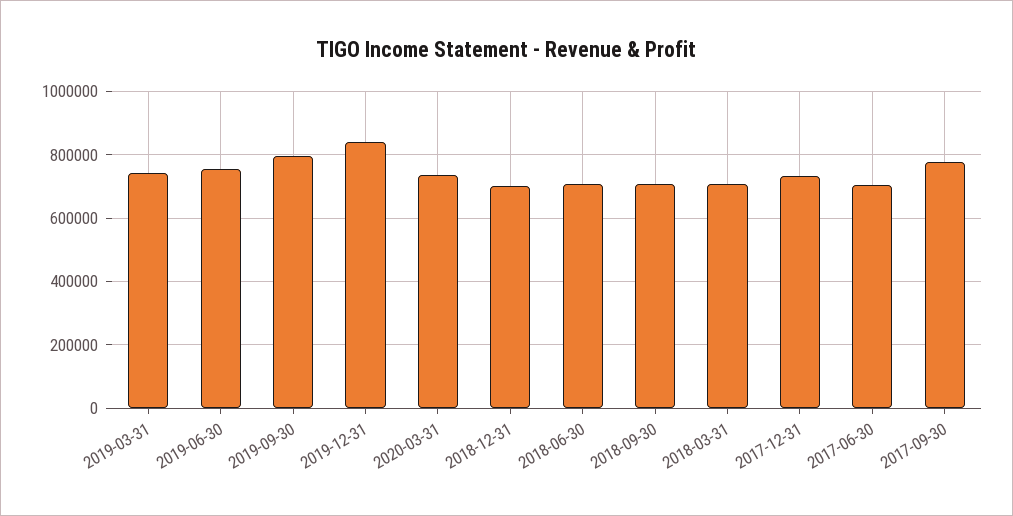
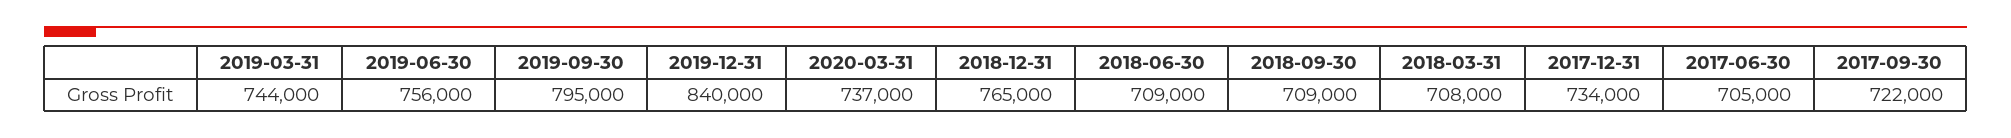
  {
    "2019-03-31": 744000,
    "2019-06-30": 756000,
    "2019-09-30": 795000,
    "2019-12-31": 840000,
    "2020-03-31": 737000,
-   "2018-12-31": 700000,
+   "2018-12-31": 765000,
    "2018-06-30": 709000,
    "2018-09-30": 709000,
    "2018-03-31": 708000,
    "2017-12-31": 734000,
    "2017-06-30": 705000,
-   "2017-09-30": 780000
+   "2017-09-30": 722000
  }

